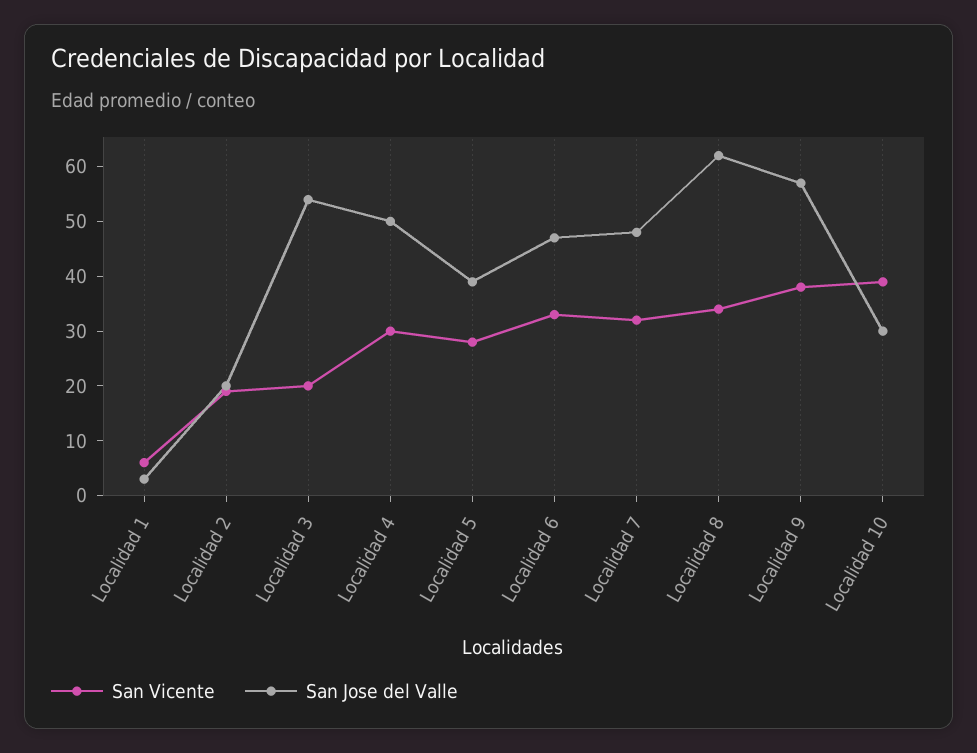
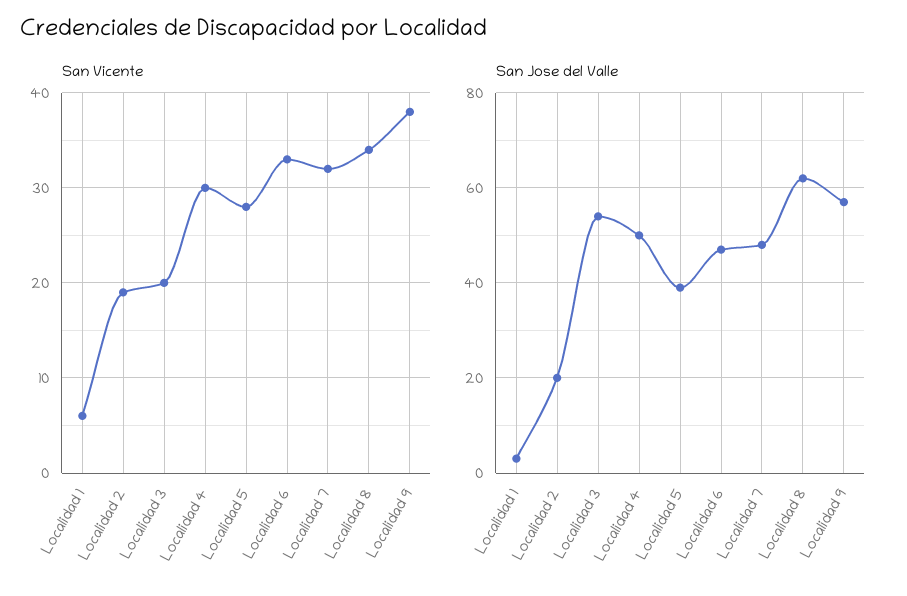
  {
    "San Vicente": {
      "Localidad 1": 6,
      "Localidad 2": 19,
      "Localidad 3": 20,
      "Localidad 4": 30,
      "Localidad 5": 28,
      "Localidad 6": 33,
      "Localidad 7": 32,
      "Localidad 8": 34,
-     "Localidad 9": 38,
+     "Localidad 9": 38
-     "Localidad 10": 40
    },
    "San Jose del Valle": {
      "Localidad 1": 5,
      "Localidad 2": 20,
      "Localidad 3": 55,
      "Localidad 4": 50,
      "Localidad 5": 40,
      "Localidad 6": 45,
      "Localidad 7": 50,
      "Localidad 8": 60,
-     "Localidad 9": 55,
+     "Localidad 9": 55
-     "Localidad 10": 30
    }
  }

